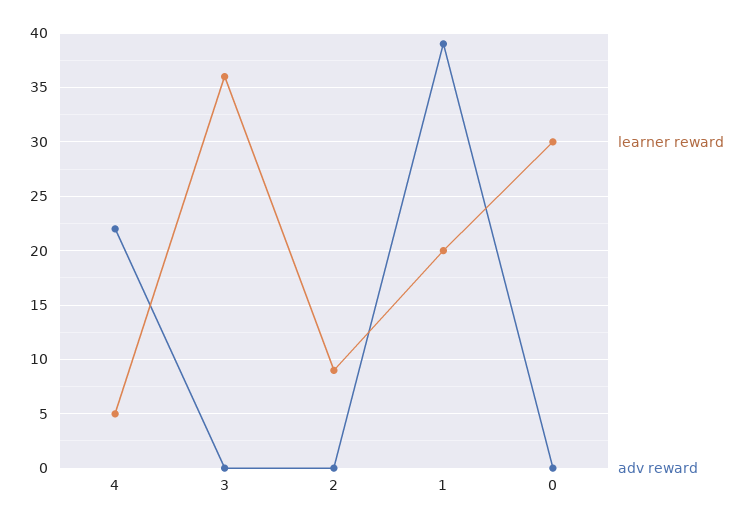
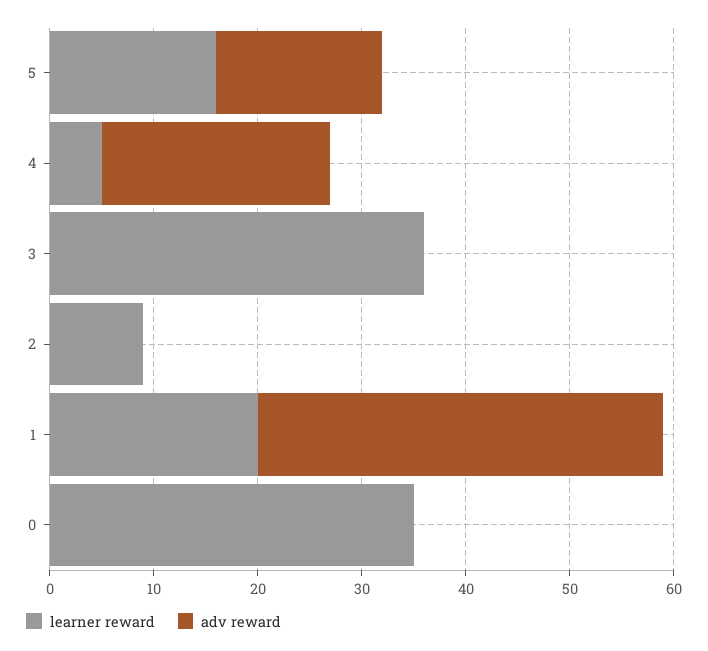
  {
    "learner reward": {
      "4": 5,
      "3": 36,
      "2": 9,
      "1": 20,
-     "0": 30
+     "0": 35,
+     "5": 16
    },
    "adv reward": {
      "4": 22,
      "3": 0,
      "2": 0,
      "1": 39,
-     "0": 0
+     "0": 0,
+     "5": 16
    }
  }

